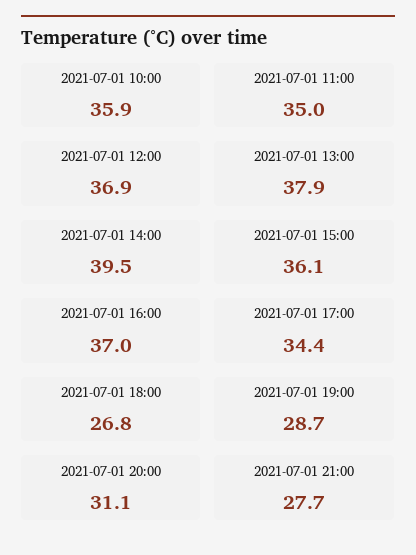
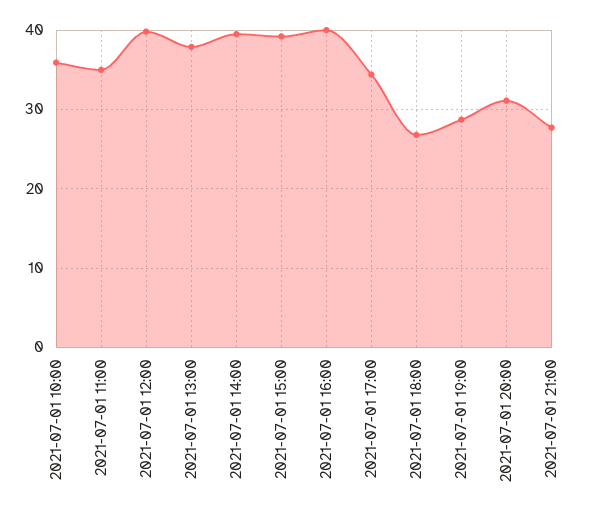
  {
    "2021-07-01 10:00": 35.9,
    "2021-07-01 11:00": 35,
-   "2021-07-01 12:00": 36.9,
+   "2021-07-01 12:00": 40,
    "2021-07-01 13:00": 37.9,
    "2021-07-01 14:00": 39.5,
-   "2021-07-01 15:00": 36.1,
+   "2021-07-01 15:00": 39,
-   "2021-07-01 16:00": 37,
+   "2021-07-01 16:00": 40,
    "2021-07-01 17:00": 34.4,
    "2021-07-01 18:00": 26.8,
    "2021-07-01 19:00": 28.7,
    "2021-07-01 20:00": 31.1,
    "2021-07-01 21:00": 27.7
  }

